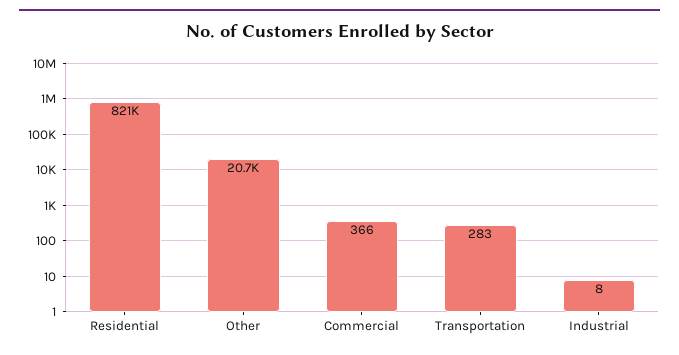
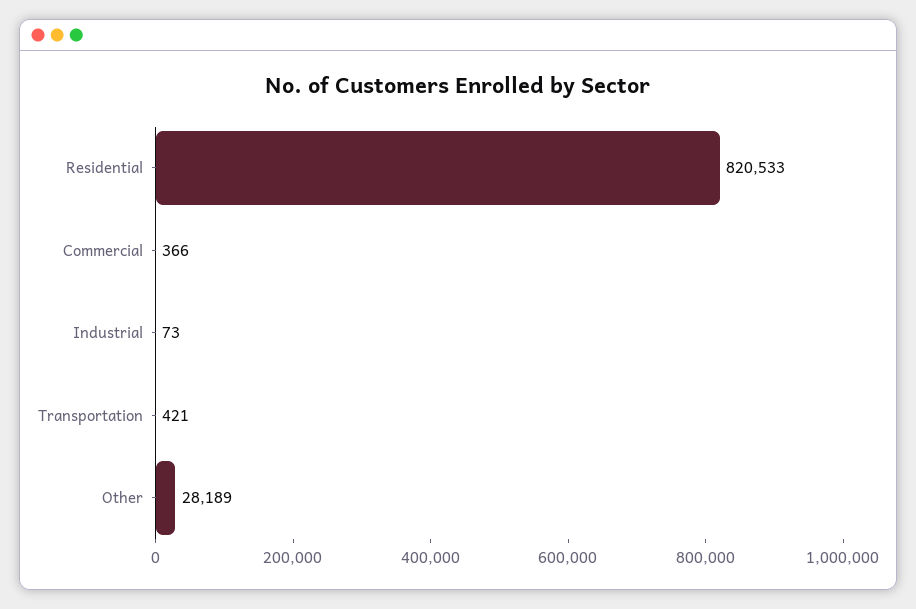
  {
    "Residential": 820533,
-   "Other": 20700,
+   "Other": 28189,
    "Commercial": 366,
-   "Transportation": 283,
+   "Transportation": 421,
-   "Industrial": 8
+   "Industrial": 73
  }

